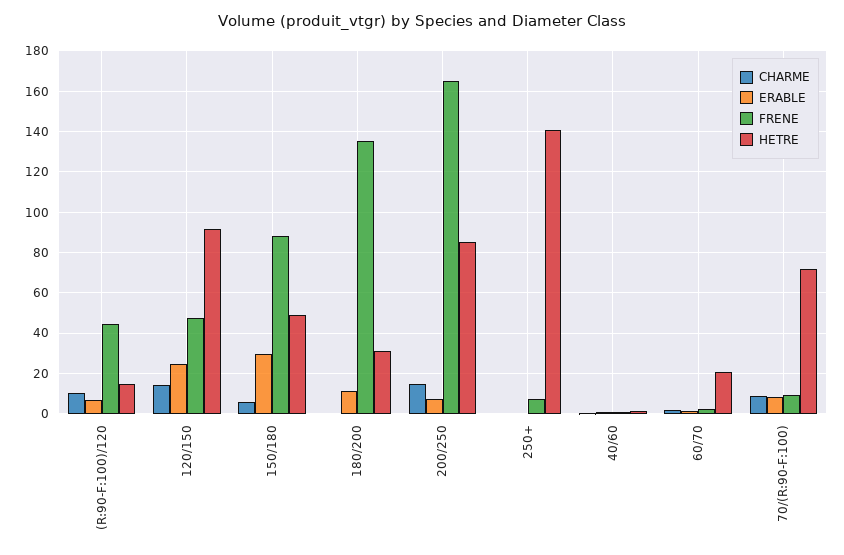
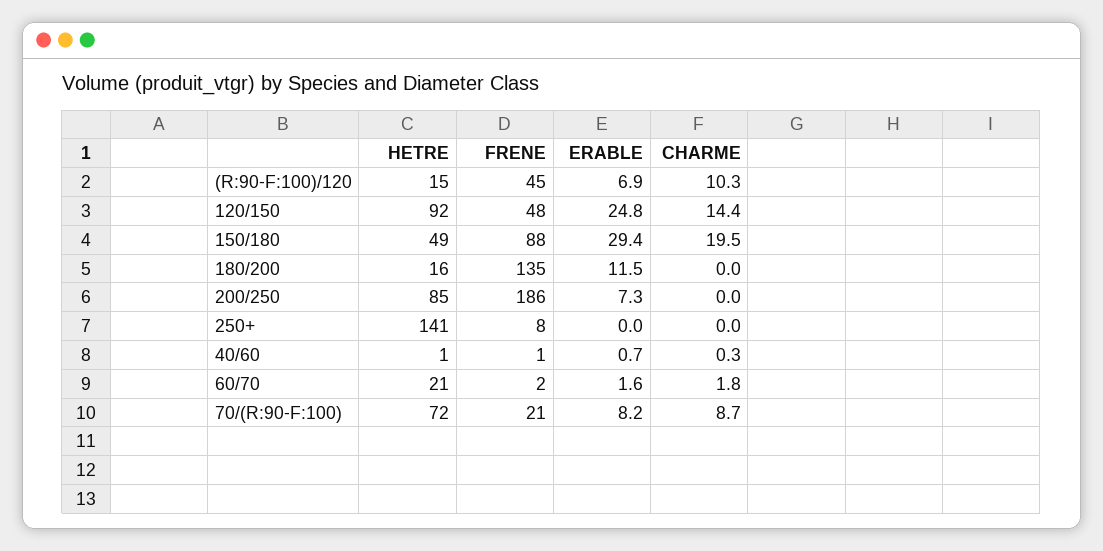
  {
    "CHARME": {
      "(R:90-F:100)/120": 10.3,
      "120/150": 14.4,
-     "150/180": 5,
+     "150/180": 19.5,
      "180/200": 0,
-     "200/250": 15,
+     "200/250": 0,
      "250+": 0,
      "40/60": 0.3,
      "60/70": 1.8,
      "70/(R:90-F:100)": 8.7
    },
    "ERABLE": {
      "(R:90-F:100)/120": 6.9,
      "120/150": 24.8,
      "150/180": 29.4,
      "180/200": 11.5,
      "200/250": 7.3,
      "250+": 0,
      "40/60": 0.7,
      "60/70": 1.6,
      "70/(R:90-F:100)": 8.2
    },
    "FRENE": {
      "(R:90-F:100)/120": 45,
      "120/150": 48,
      "150/180": 88,
      "180/200": 135,
-     "200/250": 165,
+     "200/250": 186,
      "250+": 8,
      "40/60": 1,
      "60/70": 2,
-     "70/(R:90-F:100)": 10
+     "70/(R:90-F:100)": 21
    },
    "HETRE": {
      "(R:90-F:100)/120": 15,
      "120/150": 92,
      "150/180": 49,
-     "180/200": 30,
+     "180/200": 16,
      "200/250": 85,
      "250+": 141,
      "40/60": 1,
      "60/70": 21,
      "70/(R:90-F:100)": 72
    }
  }

